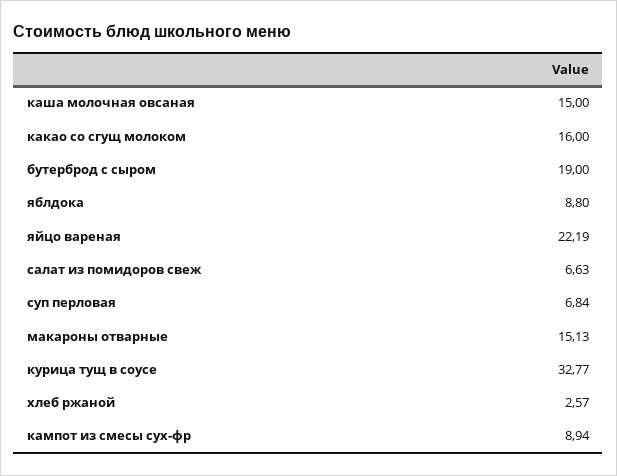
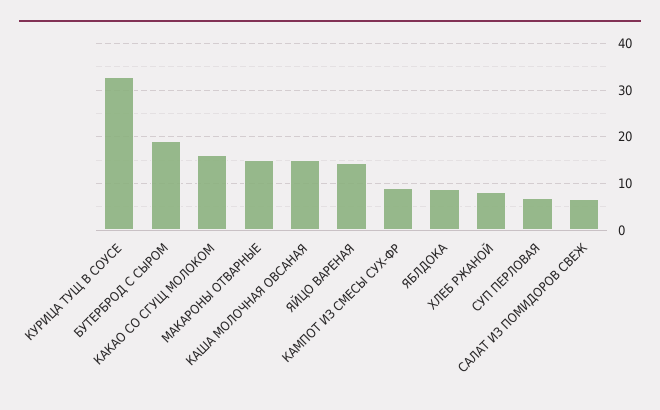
  {
    "каша молочная овсаная": 15,
    "какао со сгущ молоком": 16,
    "бутерброд с сыром": 19,
    "яблдока": 8.8,
-   "яйцо вареная": 22.19,
+   "яйцо вареная": 14,
    "салат из помидоров свеж": 6.63,
    "суп перловая": 6.84,
    "макароны отварные": 15.13,
    "курица тущ в соусе": 32.77,
-   "хлеб ржаной": 2.57,
+   "хлеб ржаной": 8,
    "кампот из смесы сух-фр": 8.94
  }

